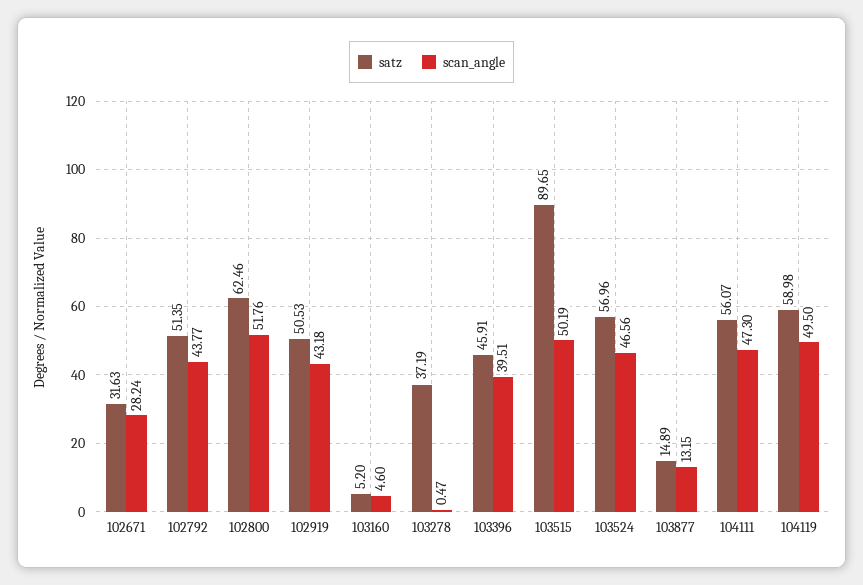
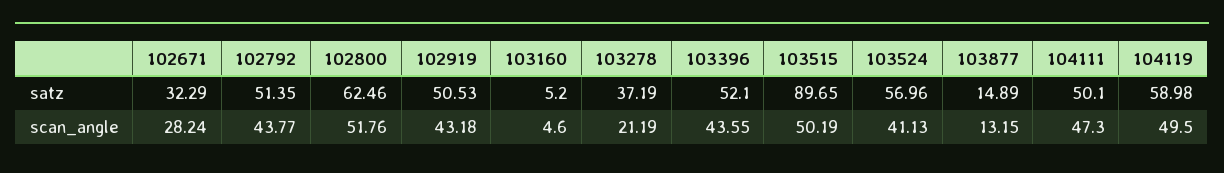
  {
    "satz": {
-     "102671": 31.63,
+     "102671": 32.29,
      "102792": 51.35,
      "102800": 62.46,
      "102919": 50.53,
      "103160": 5.2,
      "103278": 37.19,
-     "103396": 45.91,
+     "103396": 52.1,
      "103515": 89.65,
      "103524": 56.96,
      "103877": 14.89,
-     "104111": 56.07,
+     "104111": 50.1,
      "104119": 58.98
    },
    "scan_angle": {
      "102671": 28.24,
      "102792": 43.77,
      "102800": 51.76,
      "102919": 43.18,
      "103160": 4.6,
-     "103278": 0.47,
+     "103278": 21.19,
-     "103396": 39.51,
+     "103396": 43.55,
      "103515": 50.19,
-     "103524": 46.56,
+     "103524": 41.13,
      "103877": 13.15,
      "104111": 47.3,
      "104119": 49.5
    }
  }

